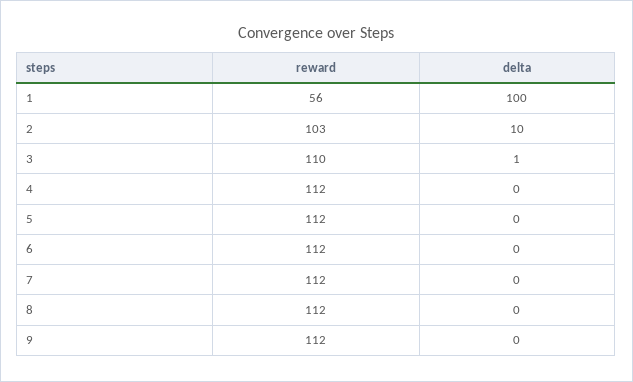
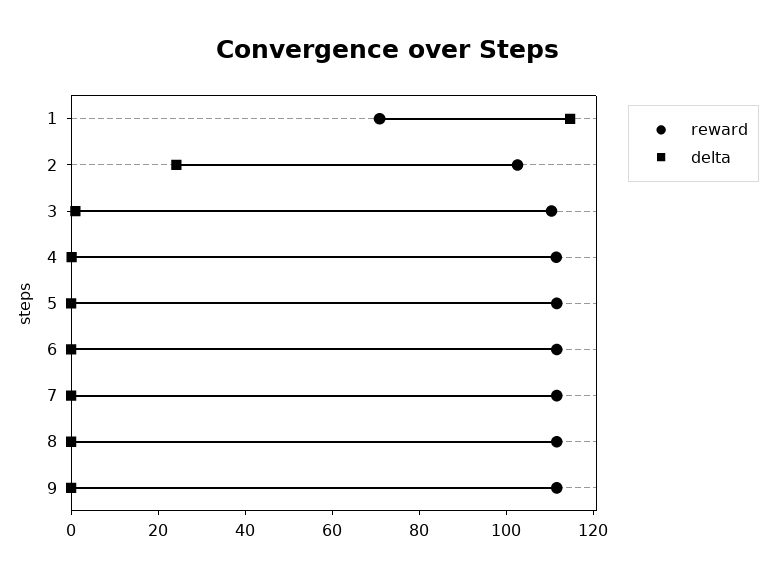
  {
    "reward": {
-     "1": 56,
+     "1": 70,
      "2": 103,
      "3": 110,
      "4": 112,
      "5": 112,
      "6": 112,
      "7": 112,
      "8": 112,
      "9": 112
    },
    "delta": {
-     "1": 100,
+     "1": 115,
-     "2": 10,
+     "2": 25,
      "3": 1,
      "4": 0,
      "5": 0,
      "6": 0,
      "7": 0,
      "8": 0,
      "9": 0
    }
  }

